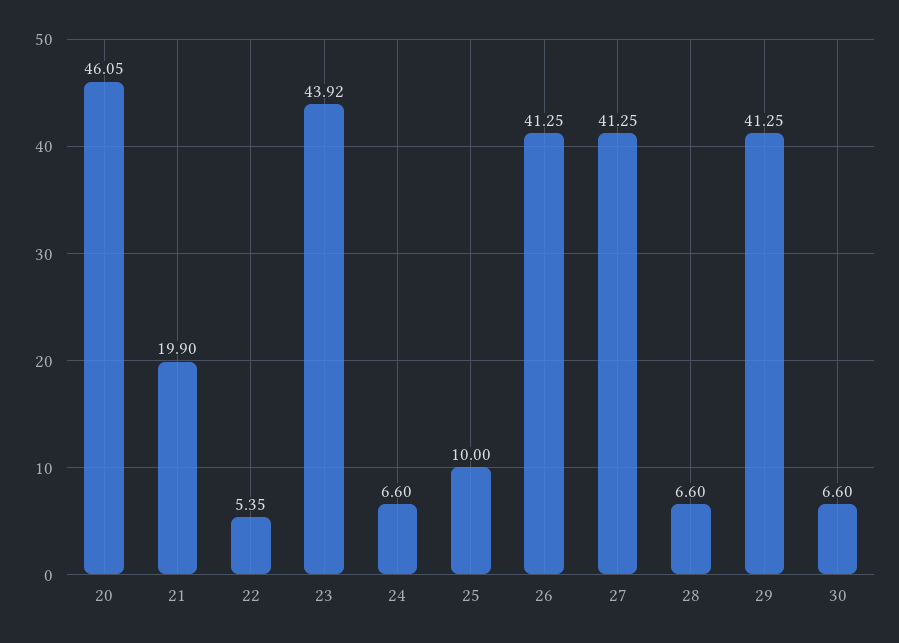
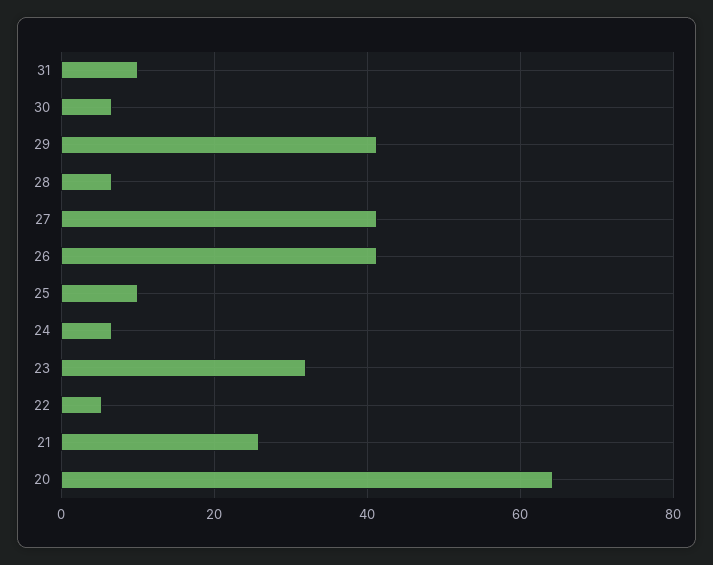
  {
-   "20": 46.05,
+   "20": 64,
-   "21": 19.9,
+   "21": 26,
    "22": 5.35,
-   "23": 43.92,
+   "23": 32,
    "24": 6.6,
    "25": 10,
    "26": 41.25,
    "27": 41.25,
    "28": 6.6,
    "29": 41.25,
-   "30": 6.6
+   "30": 6.6,
+   "31": 10
  }

